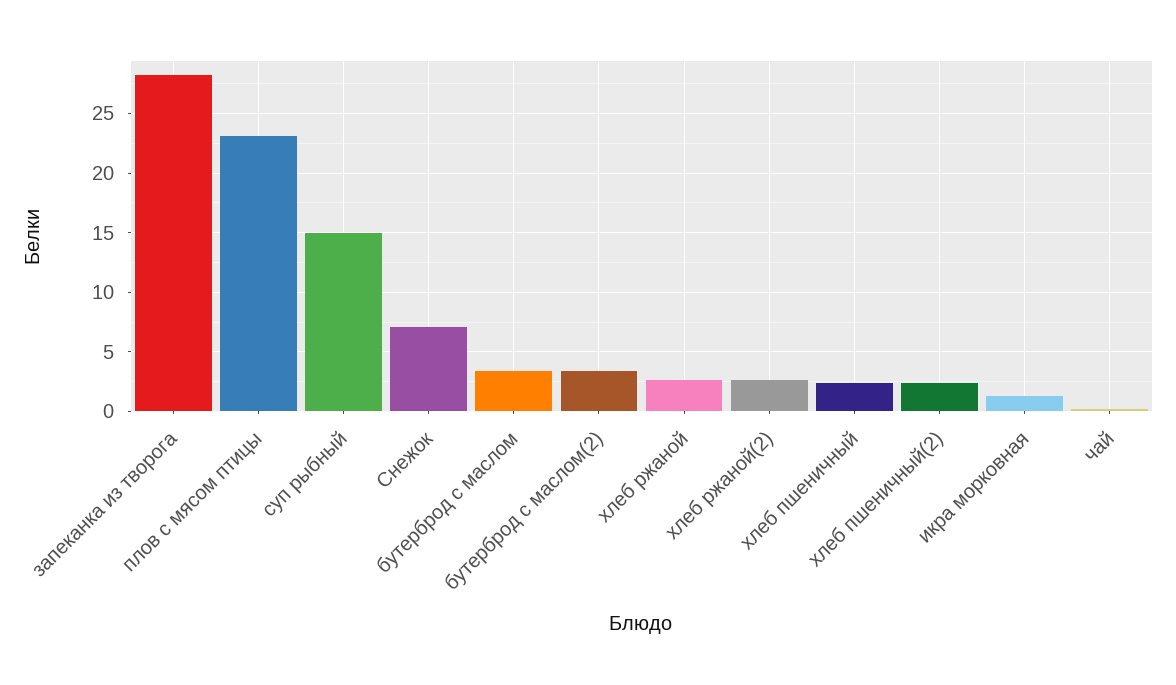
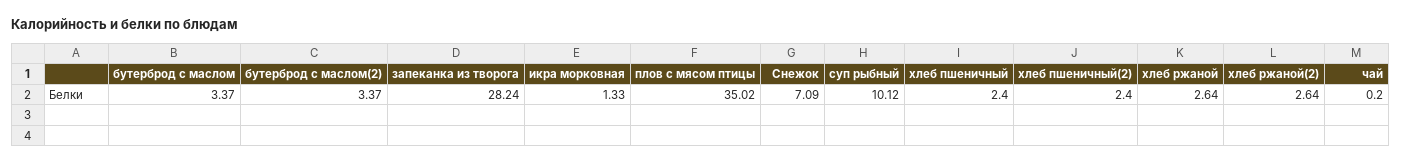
  {
    "запеканка из творога": 28.24,
-   "плов с мясом птицы": 23,
+   "плов с мясом птицы": 35.02,
-   "суп рыбный": 15,
+   "суп рыбный": 10.12,
    "Снежок": 7.09,
    "бутерброд с маслом": 3.37,
    "бутерброд с маслом(2)": 3.37,
    "хлеб ржаной": 2.64,
    "хлеб ржаной(2)": 2.64,
    "хлеб пшеничный": 2.4,
    "хлеб пшеничный(2)": 2.4,
    "икра морковная": 1.33,
    "чай": 0.2
  }

